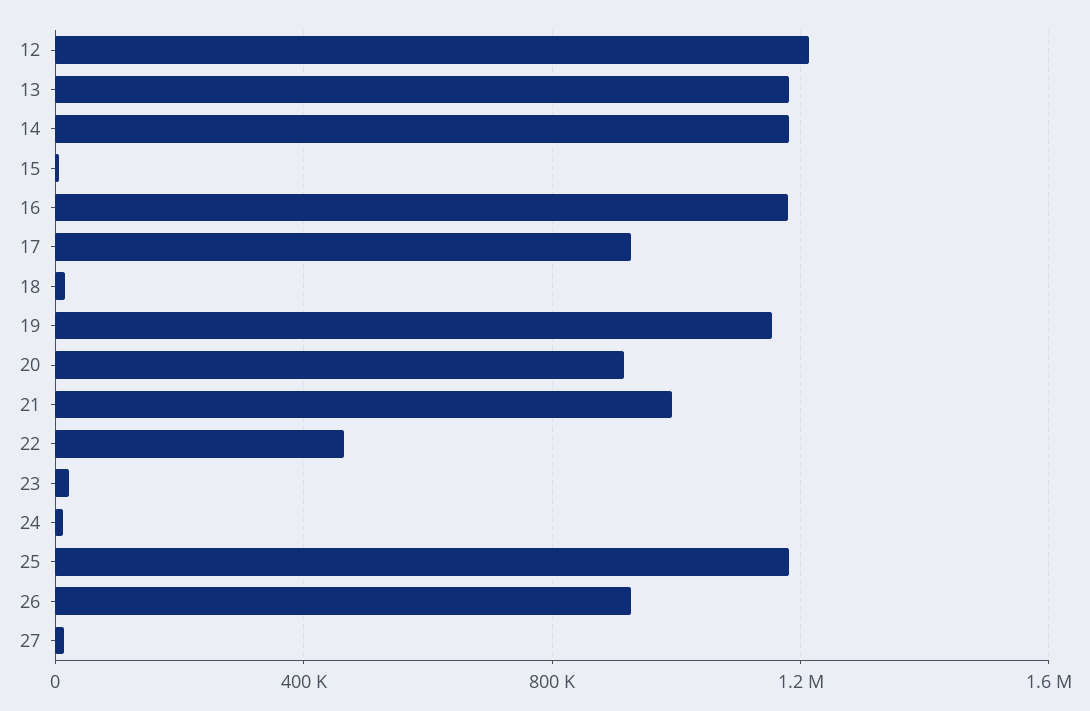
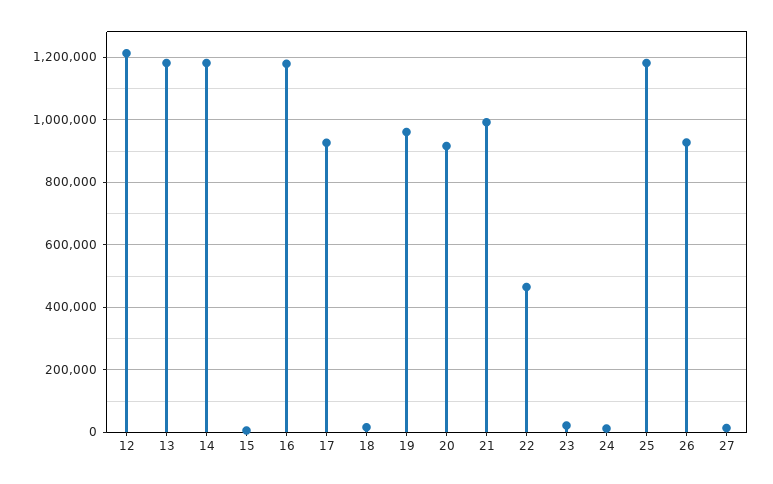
  {
    "12": 1220000,
    "13": 1180000,
    "14": 1180000,
    "15": 0,
    "16": 1180000,
    "17": 920000,
    "18": 20000,
-   "19": 1150000,
+   "19": 960000,
    "20": 920000,
    "21": 1000000,
    "22": 460000,
    "23": 20000,
    "24": 20000,
    "25": 1180000,
    "26": 920000,
    "27": 20000
  }

